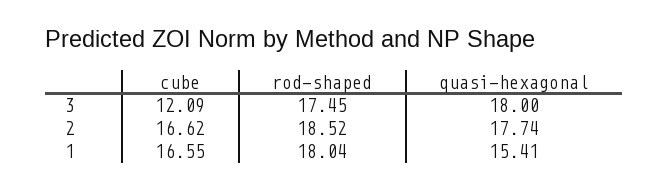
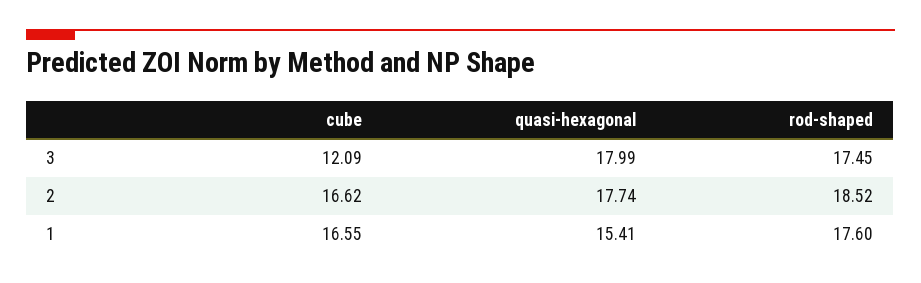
  {
    "cube": {
      "3": 12.09,
      "2": 16.62,
      "1": 16.55
    },
    "rod-shaped": {
      "3": 17.45,
      "2": 18.52,
-     "1": 18.04
+     "1": 17.6
    },
    "quasi-hexagonal": {
-     "3": 18,
+     "3": 17.99,
      "2": 17.74,
      "1": 15.41
    }
  }

